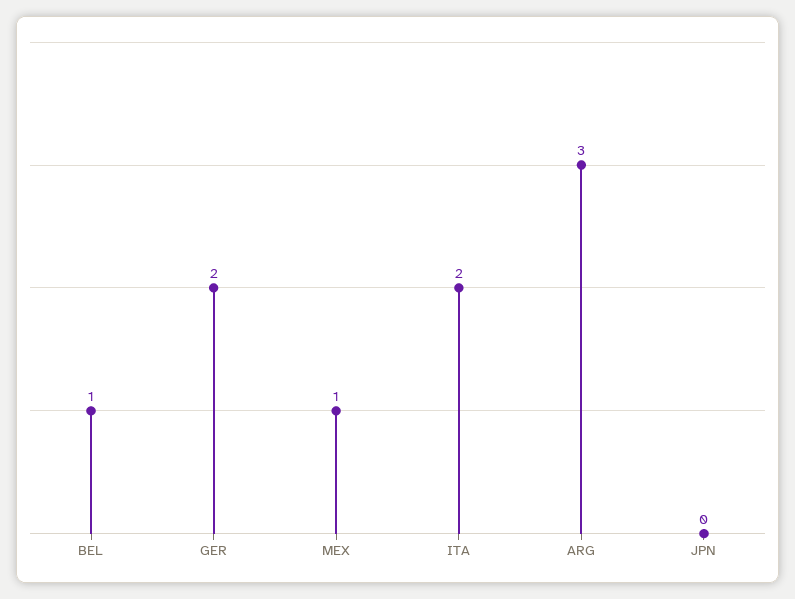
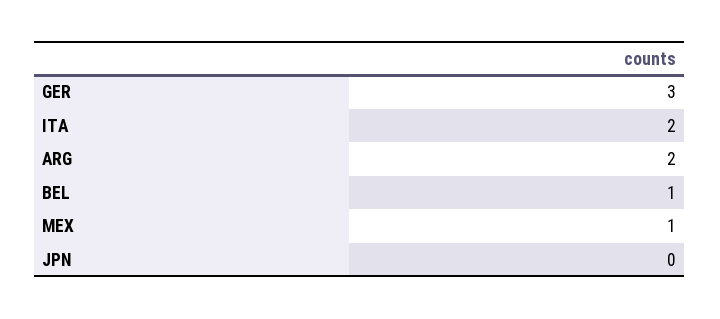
  {
    "BEL": 1,
-   "GER": 2,
+   "GER": 3,
    "MEX": 1,
    "ITA": 2,
-   "ARG": 3,
+   "ARG": 2,
    "JPN": 0
  }

